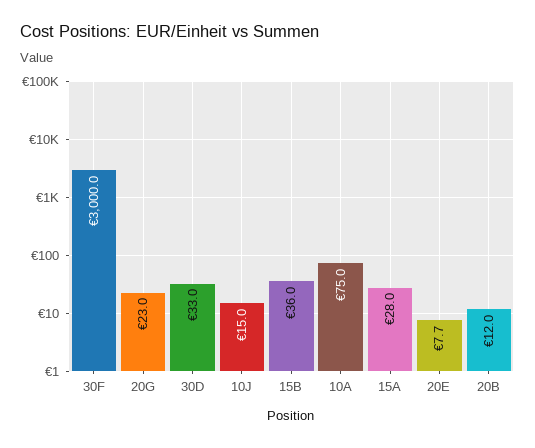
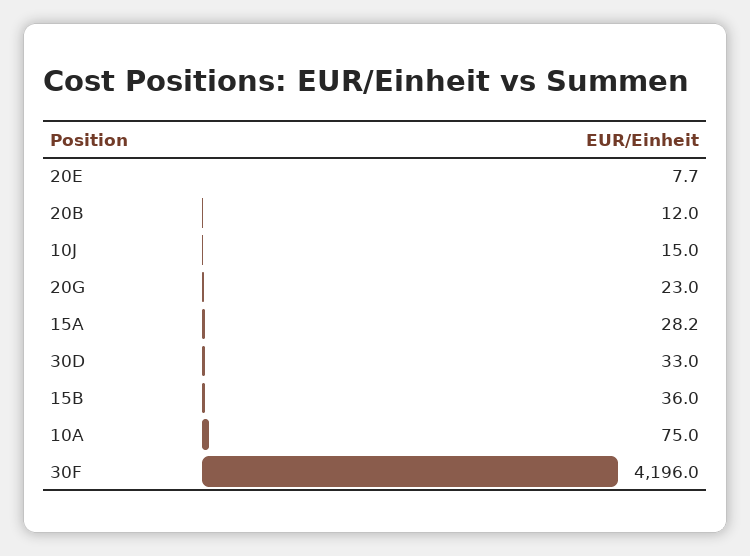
  {
-   "30F": 3000,
+   "30F": 4196,
    "20G": 23,
    "30D": 33,
    "10J": 15,
    "15B": 36,
    "10A": 75,
-   "15A": 28,
+   "15A": 28.2,
    "20E": 7.7,
    "20B": 12
  }

